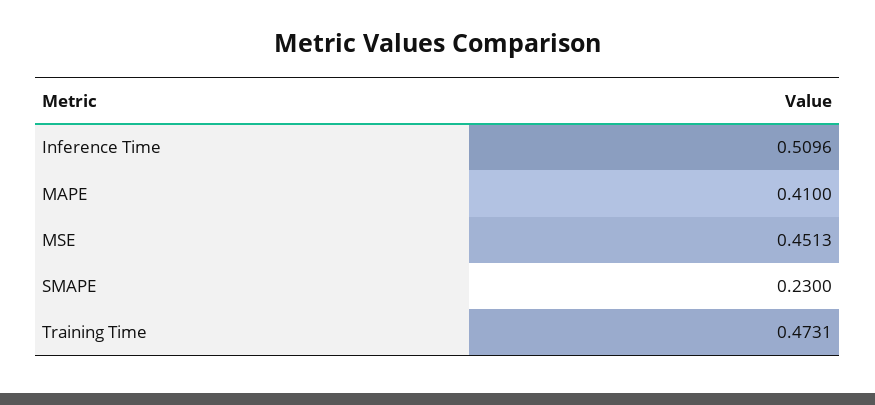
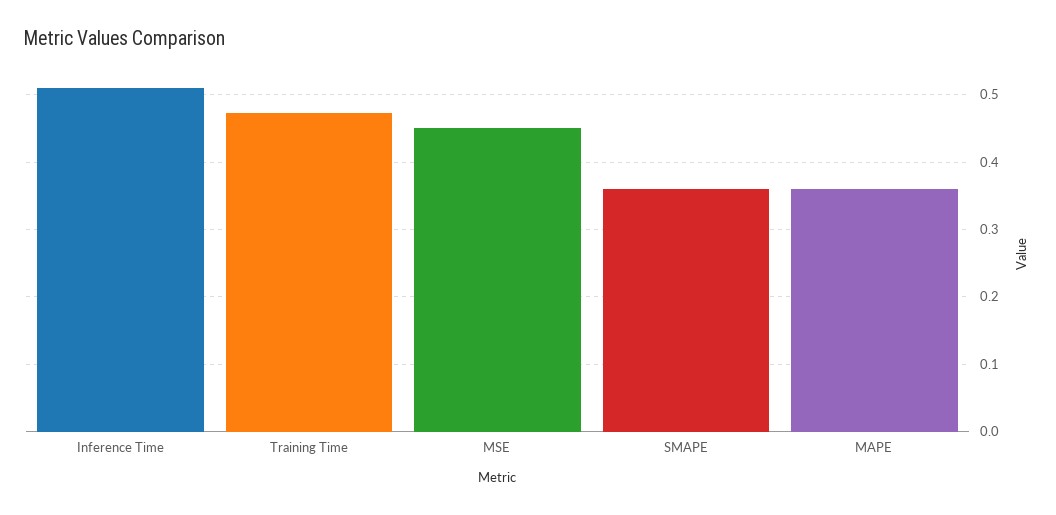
  {
    "Inference Time": 0.5096,
-   "MAPE": 0.41,
+   "MAPE": 0.36,
    "MSE": 0.4513,
-   "SMAPE": 0.23,
+   "SMAPE": 0.36,
    "Training Time": 0.4731
  }

